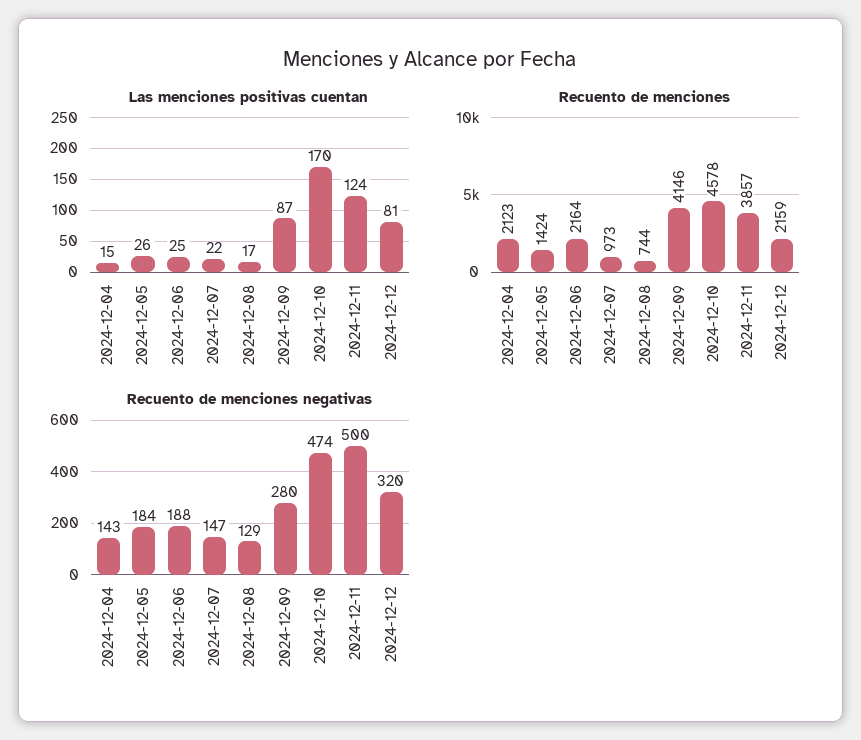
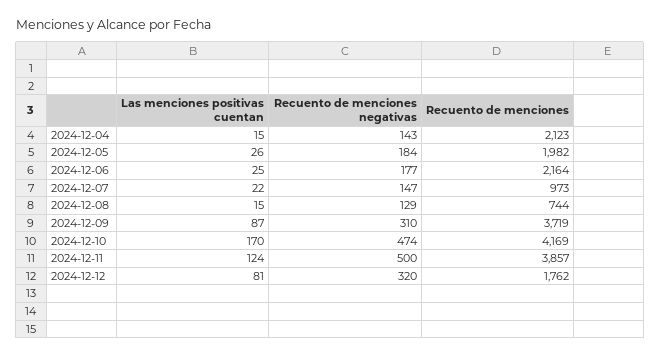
  {
    "Las menciones positivas cuentan": {
      "2024-12-04": 15,
      "2024-12-05": 26,
      "2024-12-06": 25,
      "2024-12-07": 22,
-     "2024-12-08": 17,
+     "2024-12-08": 15,
      "2024-12-09": 87,
      "2024-12-10": 170,
      "2024-12-11": 124,
      "2024-12-12": 81
    },
    "Recuento de menciones": {
      "2024-12-04": 2123,
-     "2024-12-05": 1424,
+     "2024-12-05": 1982,
      "2024-12-06": 2164,
      "2024-12-07": 973,
      "2024-12-08": 744,
-     "2024-12-09": 4146,
+     "2024-12-09": 3719,
-     "2024-12-10": 4578,
+     "2024-12-10": 4169,
      "2024-12-11": 3857,
-     "2024-12-12": 2159
+     "2024-12-12": 1762
    },
    "Recuento de menciones negativas": {
      "2024-12-04": 143,
      "2024-12-05": 184,
-     "2024-12-06": 188,
+     "2024-12-06": 177,
      "2024-12-07": 147,
      "2024-12-08": 129,
-     "2024-12-09": 280,
+     "2024-12-09": 310,
      "2024-12-10": 474,
      "2024-12-11": 500,
      "2024-12-12": 320
    }
  }

